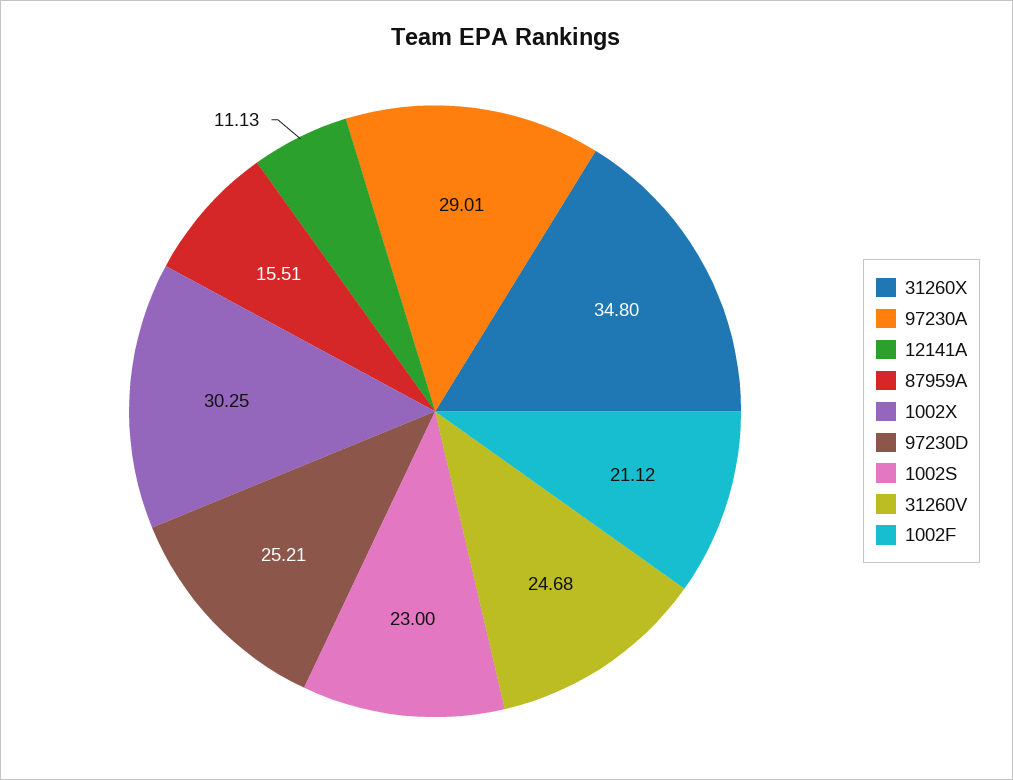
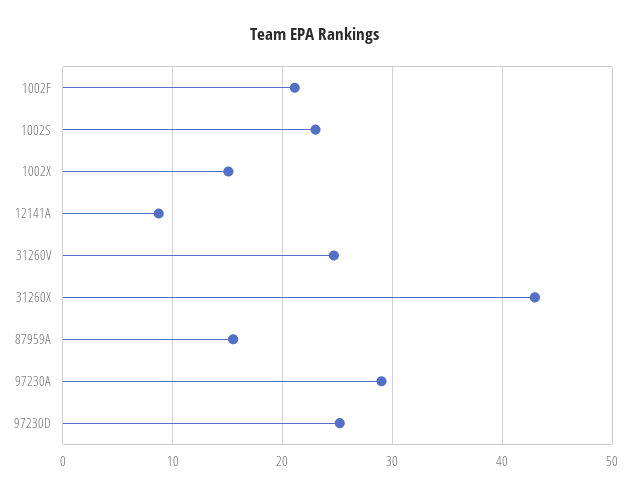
  {
-   "31260X": 34.8,
+   "31260X": 43,
    "97230A": 29.01,
-   "12141A": 11.13,
+   "12141A": 9,
    "87959A": 15.51,
-   "1002X": 30.25,
+   "1002X": 15,
    "97230D": 25.21,
    "1002S": 23,
    "31260V": 24.68,
    "1002F": 21.12
  }

